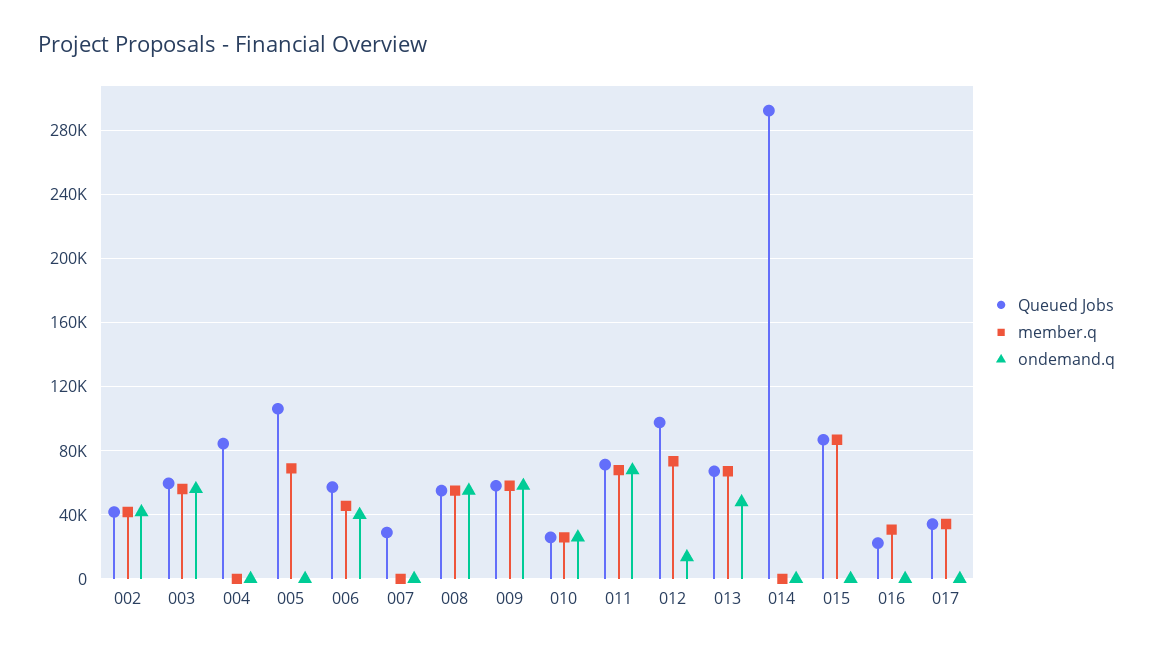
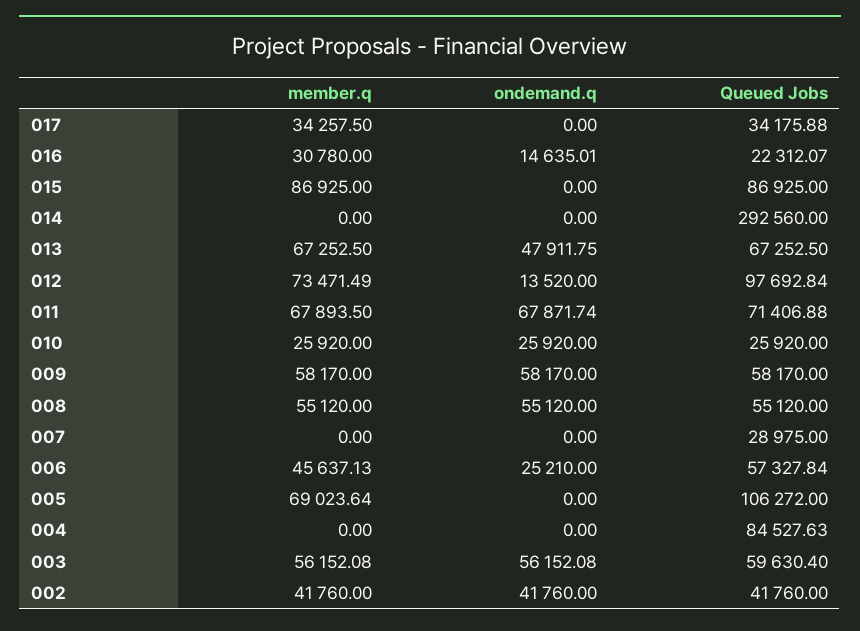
  {
    "Queued Jobs": {
      "002": 41760,
      "003": 59630.4,
      "004": 84527.63,
      "005": 106272,
      "006": 57327.84,
      "007": 28975,
      "008": 55120,
      "009": 58170,
      "010": 25920,
      "011": 71406.88,
      "012": 97692.84,
      "013": 67252.5,
      "014": 292560,
      "015": 86925,
      "016": 22312.07,
      "017": 34175.88
    },
    "member.q": {
      "002": 41760,
      "003": 56152.08,
      "004": 0,
      "005": 69023.64,
      "006": 45637.13,
      "007": 0,
      "008": 55120,
      "009": 58170,
      "010": 25920,
      "011": 67893.5,
      "012": 73471.49,
      "013": 67252.5,
      "014": 0,
      "015": 86925,
      "016": 30780,
      "017": 34257.5
    },
    "ondemand.q": {
      "002": 41760,
      "003": 56152.08,
      "004": 0,
      "005": 0,
-     "006": 40000,
+     "006": 25210,
      "007": 0,
      "008": 55120,
      "009": 58170,
      "010": 25920,
      "011": 67871.74,
      "012": 13520,
      "013": 47911.75,
      "014": 0,
      "015": 0,
-     "016": 0,
+     "016": 14635.01,
      "017": 0
    }
  }

